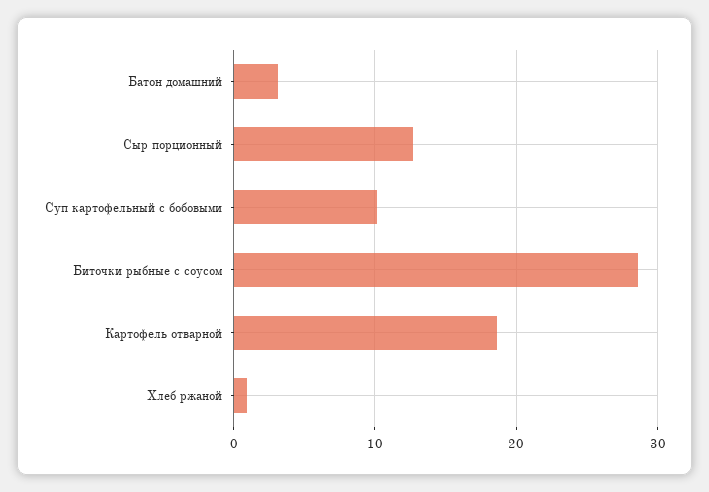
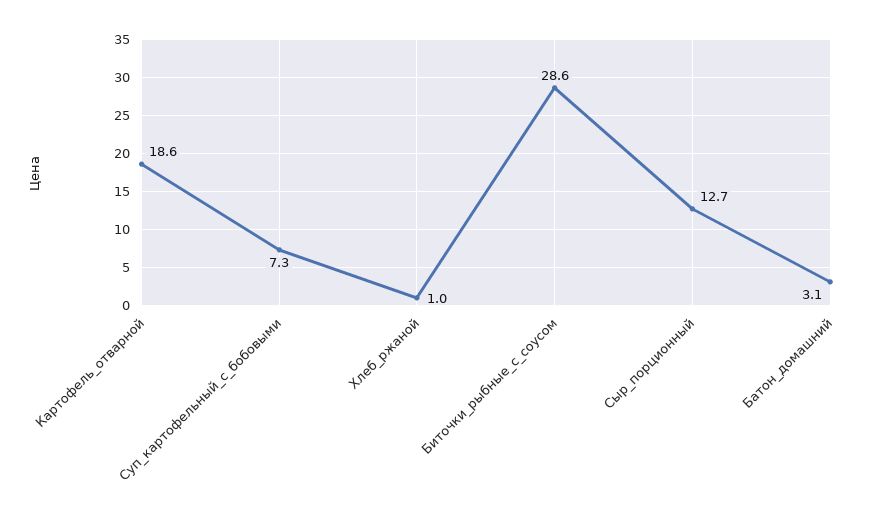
  {
    "Батон домашний": 3.1,
    "Сыр порционный": 12.7,
-   "Суп картофельный с бобовыми": 10,
+   "Суп картофельный с бобовыми": 7.3,
    "Биточки рыбные с соусом": 28.6,
    "Картофель отварной": 18.6,
    "Хлеб ржаной": 1
  }

